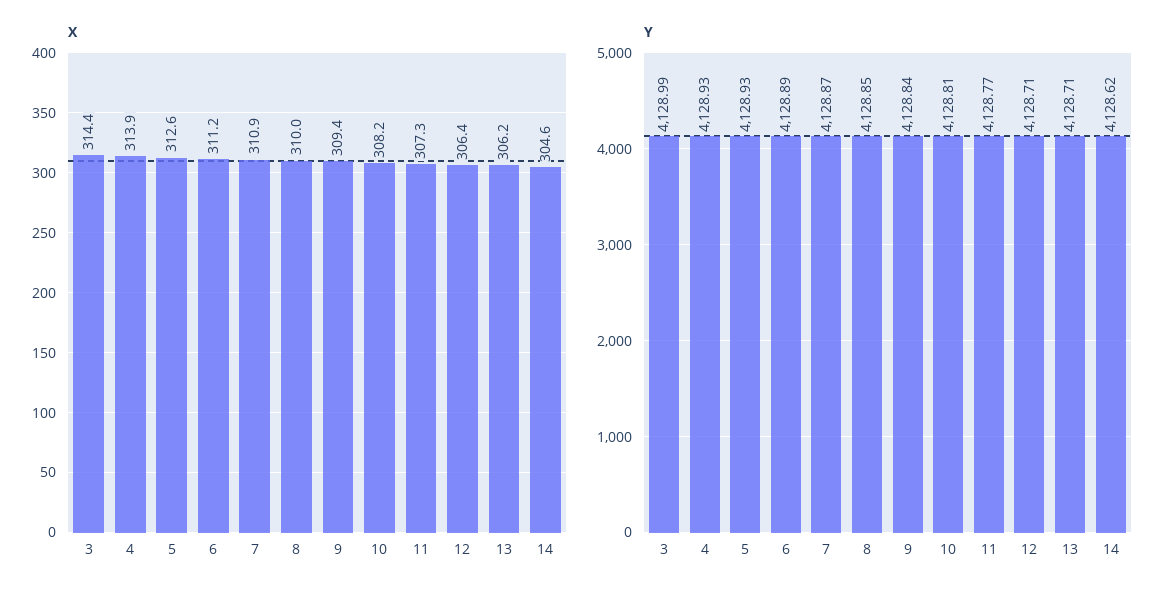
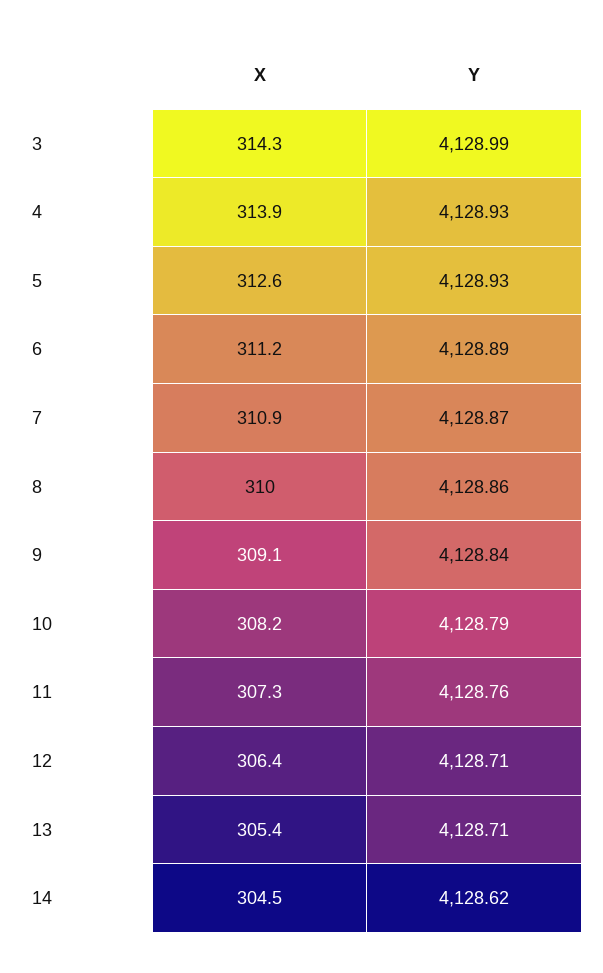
  {
    "X": {
-     "3": 314.4,
+     "3": 314.3,
      "4": 313.9,
      "5": 312.6,
      "6": 311.2,
      "7": 310.9,
      "8": 310,
-     "9": 309.4,
+     "9": 309.1,
      "10": 308.2,
      "11": 307.3,
      "12": 306.4,
-     "13": 306.2,
+     "13": 305.4,
-     "14": 304.6
+     "14": 304.5
    },
    "Y": {
      "3": 4128.99,
      "4": 4128.93,
      "5": 4128.93,
      "6": 4128.89,
      "7": 4128.87,
-     "8": 4128.85,
+     "8": 4128.86,
      "9": 4128.84,
-     "10": 4128.81,
+     "10": 4128.79,
-     "11": 4128.77,
+     "11": 4128.76,
      "12": 4128.71,
      "13": 4128.71,
      "14": 4128.62
    }
  }

